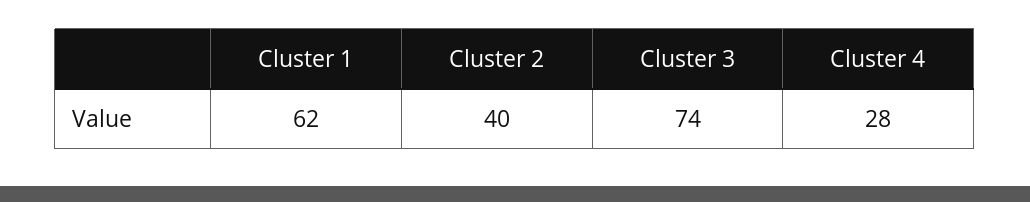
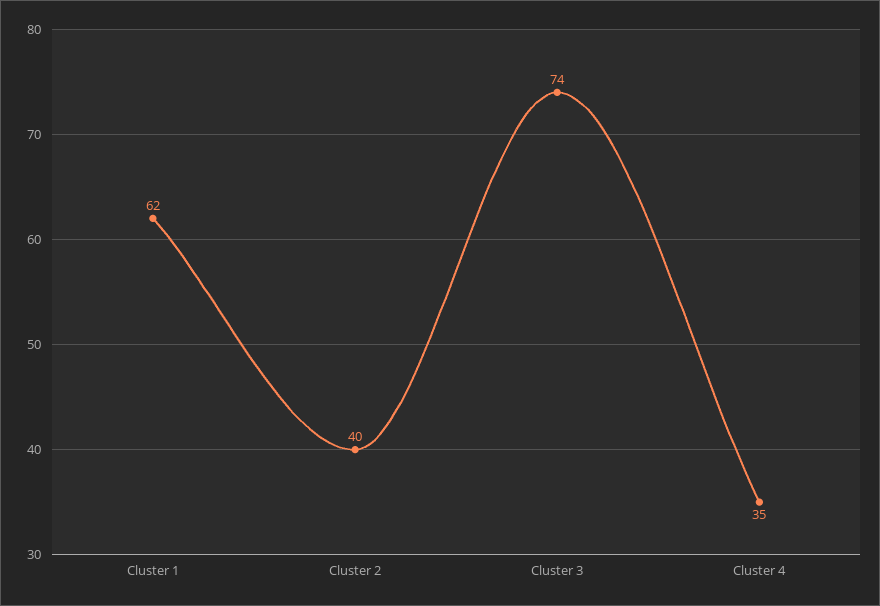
  {
    "Cluster 1": 62,
    "Cluster 2": 40,
    "Cluster 3": 74,
-   "Cluster 4": 28
+   "Cluster 4": 35
  }

